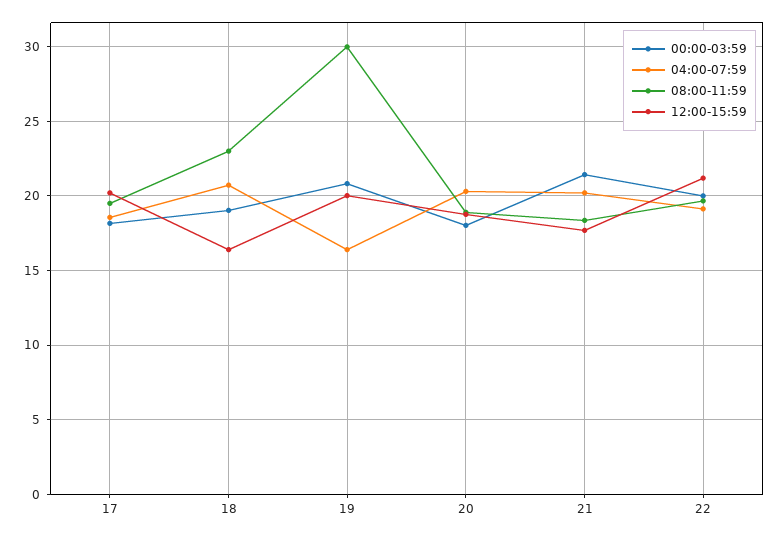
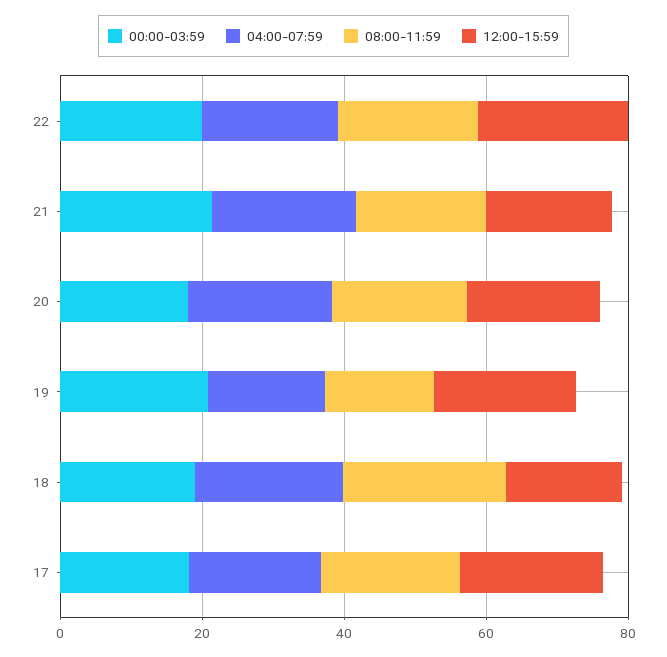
  {
    "00:00-03:59": {
      "17": 18,
      "18": 19,
      "19": 21,
      "20": 18,
      "21": 21.5,
      "22": 20
    },
    "04:00-07:59": {
      "17": 18.5,
      "18": 20.5,
      "19": 16.5,
      "20": 20.5,
      "21": 20,
      "22": 19
    },
    "08:00-11:59": {
      "17": 19.5,
      "18": 23,
-     "19": 30,
+     "19": 15,
      "20": 19,
      "21": 18.5,
      "22": 19.5
    },
    "12:00-15:59": {
      "17": 20,
      "18": 16.5,
      "19": 20,
      "20": 19,
      "21": 17.5,
      "22": 21
    }
  }

